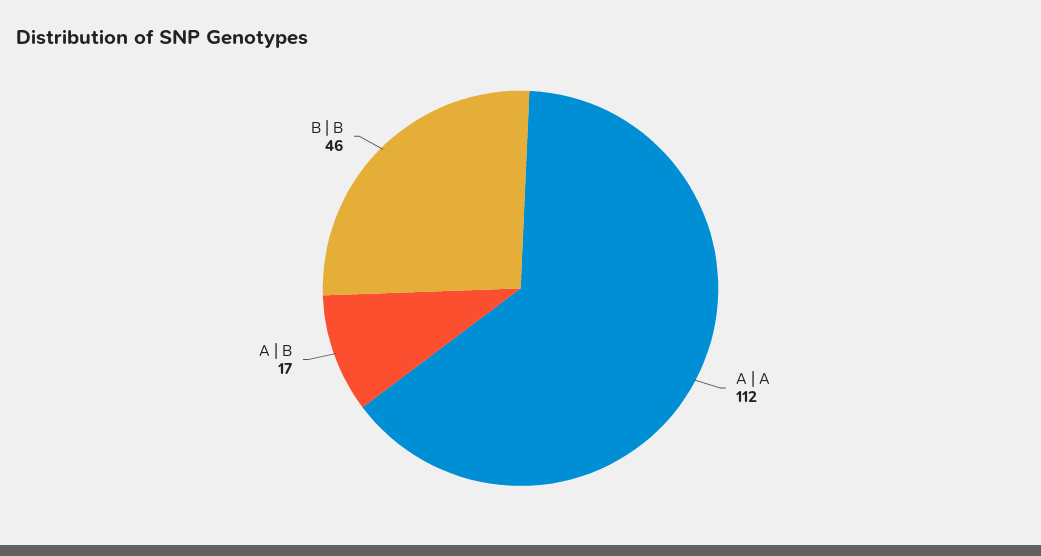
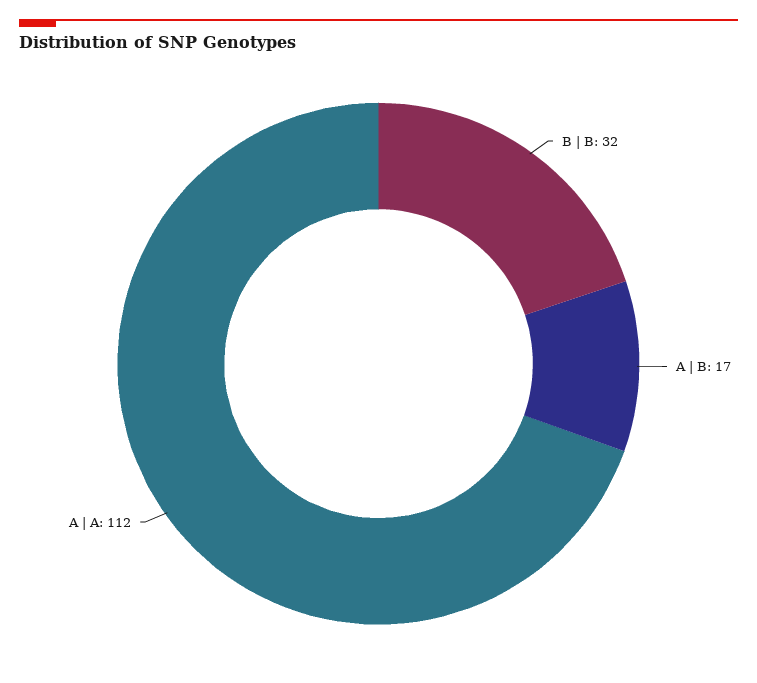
  {
    "A | A": 112,
    "A | B": 17,
-   "B | B": 46
+   "B | B": 32
  }

